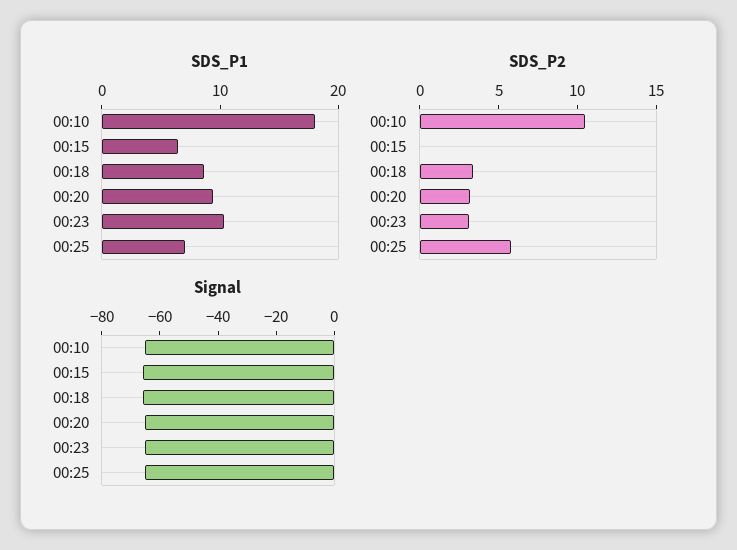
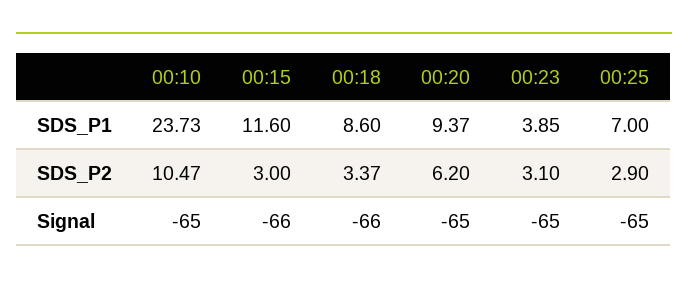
  {
    "SDS_P1": {
-     "00:10": 18,
+     "00:10": 23.73,
-     "00:15": 6,
+     "00:15": 11.6,
      "00:18": 8.6,
      "00:20": 9.37,
-     "00:23": 10,
+     "00:23": 3.85,
      "00:25": 7
    },
    "SDS_P2": {
      "00:10": 10.47,
-     "00:15": 0,
+     "00:15": 3,
      "00:18": 3.37,
-     "00:20": 3,
+     "00:20": 6.2,
      "00:23": 3.1,
-     "00:25": 6
+     "00:25": 2.9
    },
    "Signal": {
      "00:10": -65,
      "00:15": -66,
      "00:18": -66,
      "00:20": -65,
      "00:23": -65,
      "00:25": -65
    }
  }

